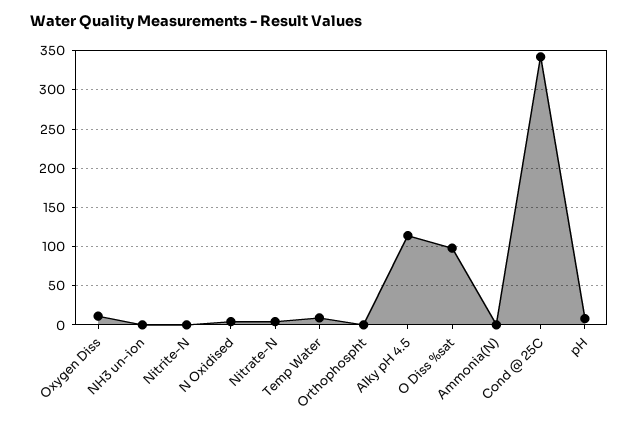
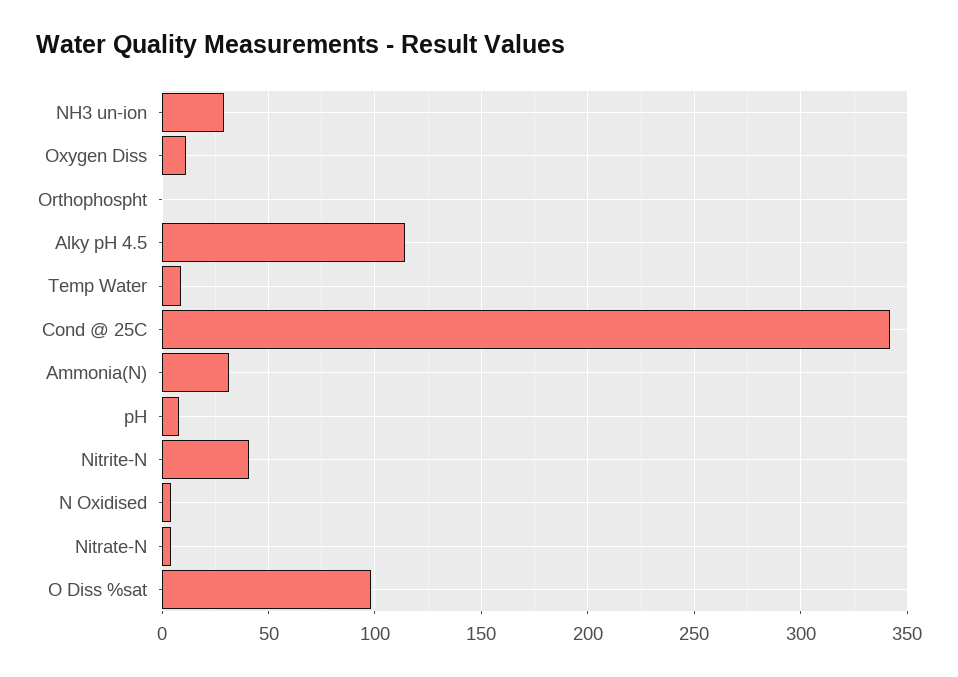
  {
    "Oxygen Diss": 10,
-   "NH3 un-ion": 0,
+   "NH3 un-ion": 30,
-   "Nitrite-N": 0,
+   "Nitrite-N": 40,
    "N Oxidised": 5,
    "Nitrate-N": 5,
    "Temp Water": 10,
    "Orthophospht": 0,
    "Alky pH 4.5": 115,
    "O Diss %sat": 100,
-   "Ammonia(N)": 0,
+   "Ammonia(N)": 30,
    "Cond @ 25C": 340,
    "pH": 10
  }

